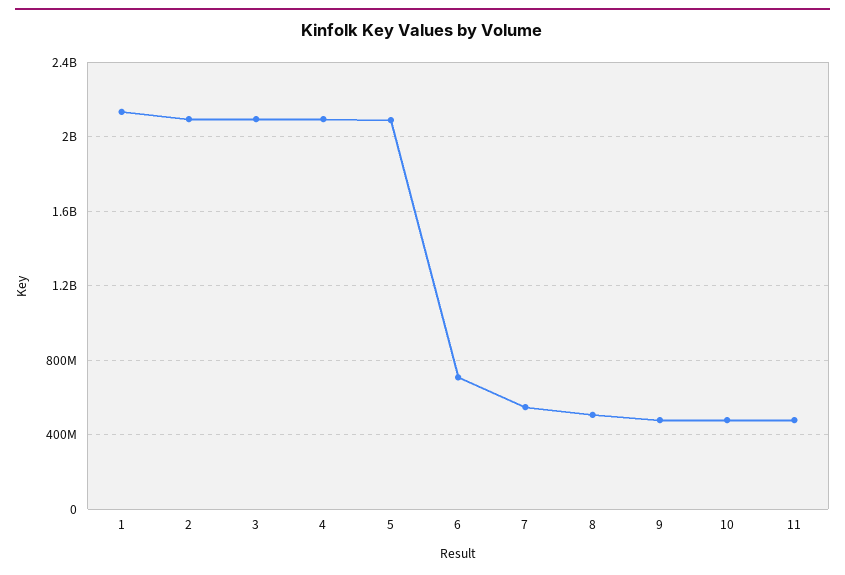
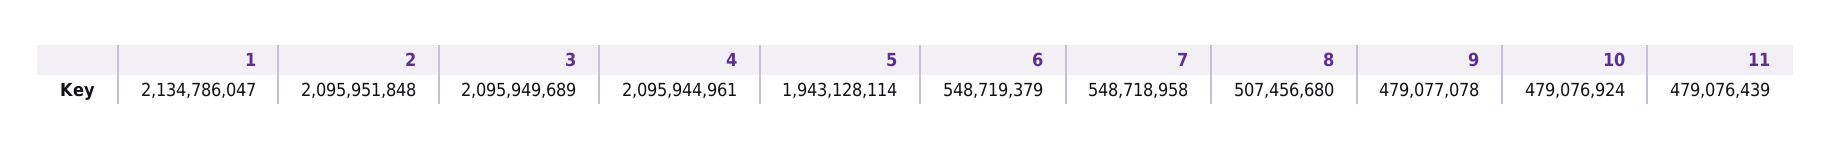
  {
    "1": 2134786047,
    "2": 2095951848,
    "3": 2095949689,
    "4": 2095944961,
-   "5": 2100000000,
+   "5": 1943128114,
-   "6": 700000000,
+   "6": 548719379,
    "7": 548718958,
    "8": 507456680,
    "9": 479077078,
    "10": 479076924,
    "11": 479076439
  }

